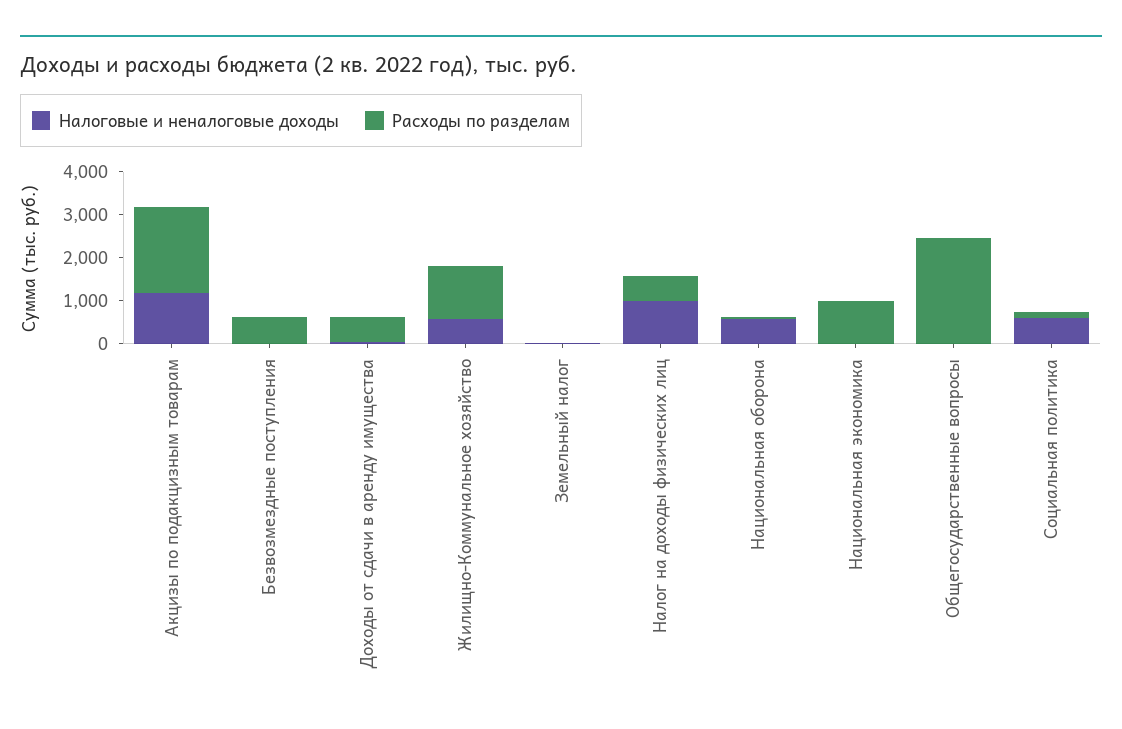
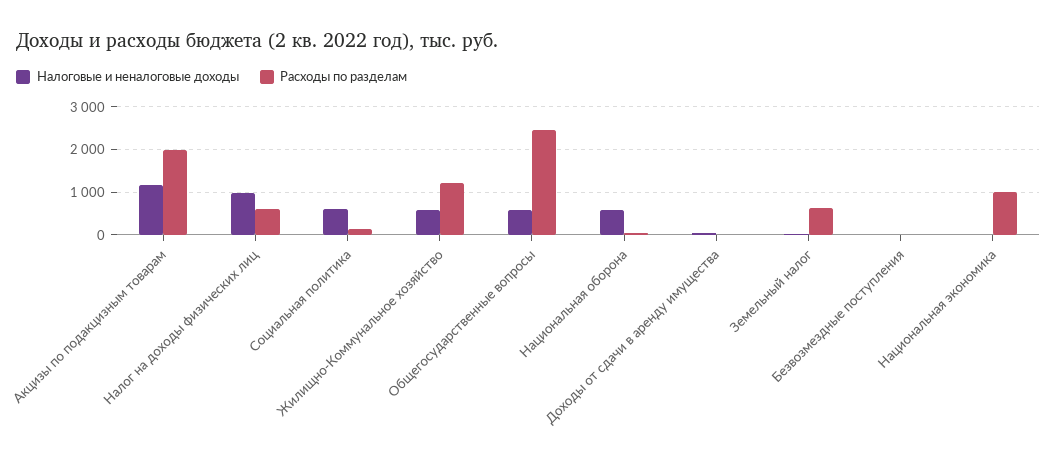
  {
    "Налоговые и неналоговые доходы": {
      "Акцизы по подакцизным товарам": 1200,
      "Безвозмездные поступления": 0,
      "Доходы от сдачи в аренду имущества": 0,
      "Жилищно-Коммунальное хозяйство": 600,
      "Земельный налог": 0,
      "Налог на доходы физических лиц": 1000,
      "Национальная оборона": 600,
      "Национальная экономика": 0,
-     "Общегосударственные вопросы": 0,
+     "Общегосударственные вопросы": 600,
      "Социальная политика": 600
    },
    "Расходы по разделам": {
      "Акцизы по подакцизным товарам": 2000,
-     "Безвозмездные поступления": 600,
+     "Безвозмездные поступления": 0,
-     "Доходы от сдачи в аренду имущества": 600,
+     "Доходы от сдачи в аренду имущества": 0,
      "Жилищно-Коммунальное хозяйство": 1200,
-     "Земельный налог": 0,
+     "Земельный налог": 600,
      "Налог на доходы физических лиц": 600,
      "Национальная оборона": 0,
      "Национальная экономика": 1000,
      "Общегосударственные вопросы": 2400,
      "Социальная политика": 200
    }
  }

